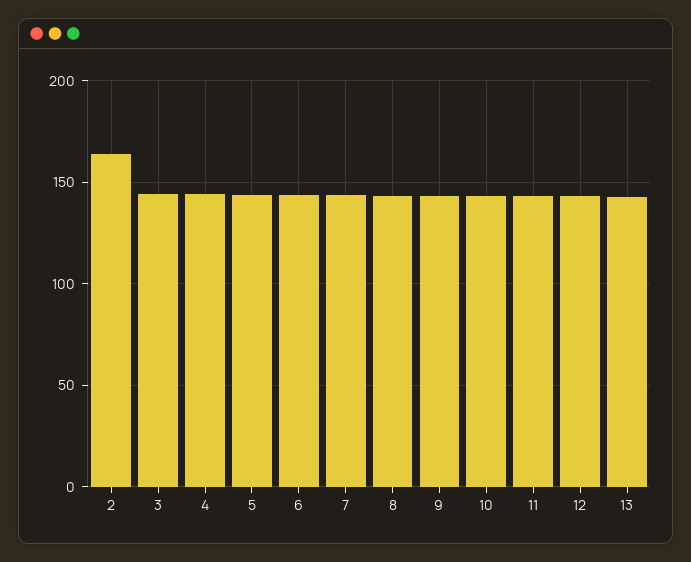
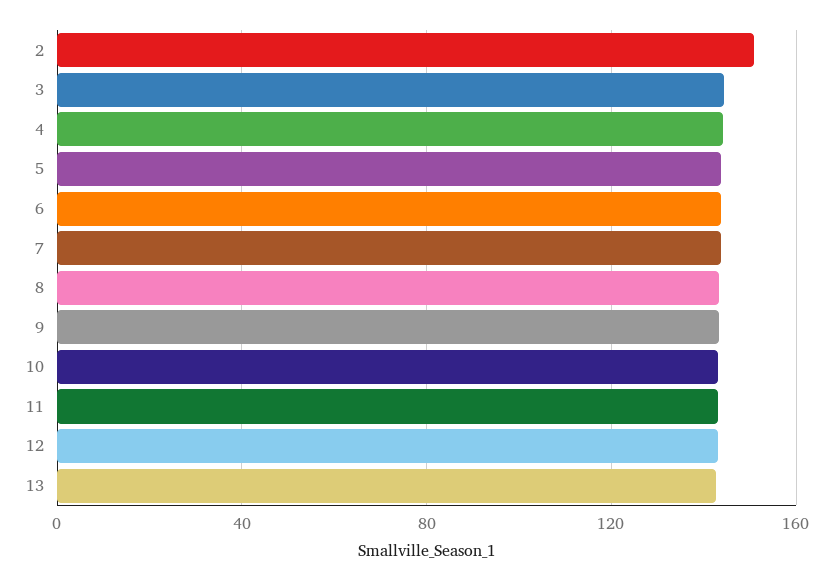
  {
-   "2": 165,
+   "2": 150,
    "3": 145,
    "4": 145,
    "5": 145,
    "6": 145,
    "7": 145,
    "8": 145,
    "9": 145,
    "10": 145,
    "11": 145,
    "12": 145,
    "13": 145
  }

